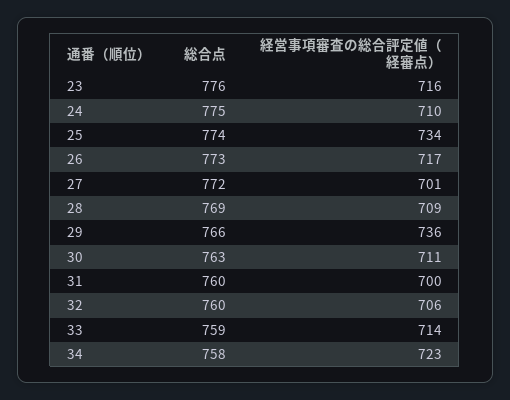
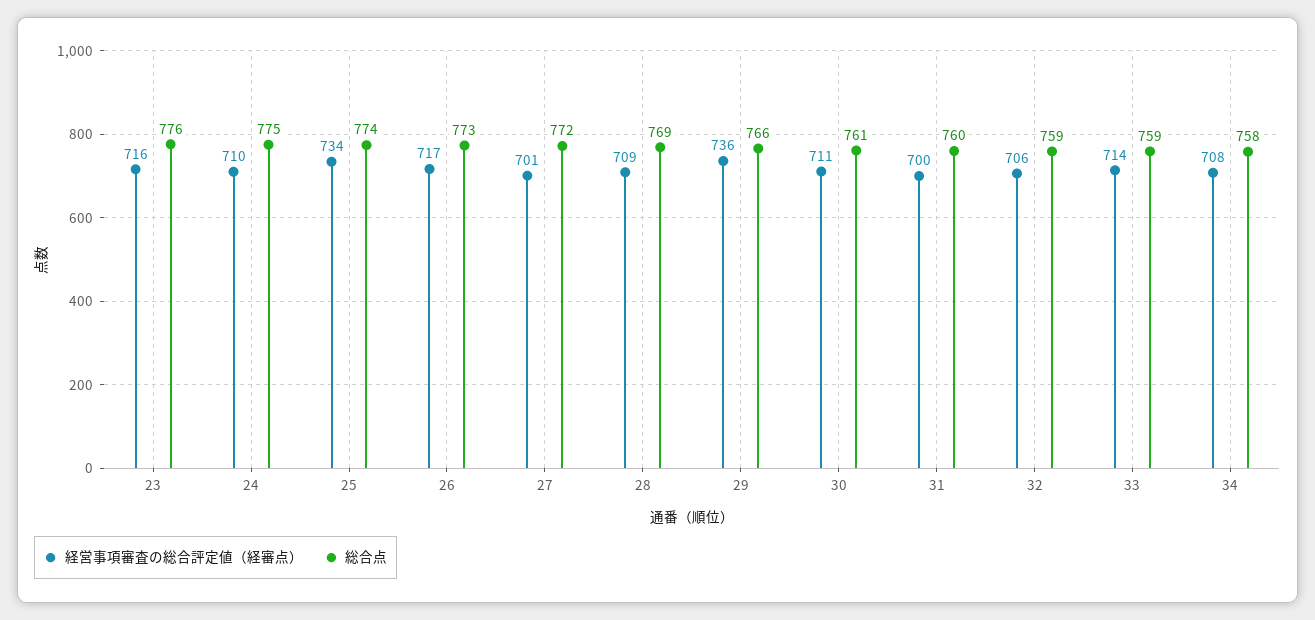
  {
    "総合点": {
      "23": 776,
      "24": 775,
      "25": 774,
      "26": 773,
      "27": 772,
      "28": 769,
      "29": 766,
-     "30": 763,
+     "30": 761,
      "31": 760,
-     "32": 760,
+     "32": 759,
      "33": 759,
      "34": 758
    },
    "経営事項審査の総合評定値（経審点）": {
      "23": 716,
      "24": 710,
      "25": 734,
      "26": 717,
      "27": 701,
      "28": 709,
      "29": 736,
      "30": 711,
      "31": 700,
      "32": 706,
      "33": 714,
-     "34": 723
+     "34": 708
    }
  }

